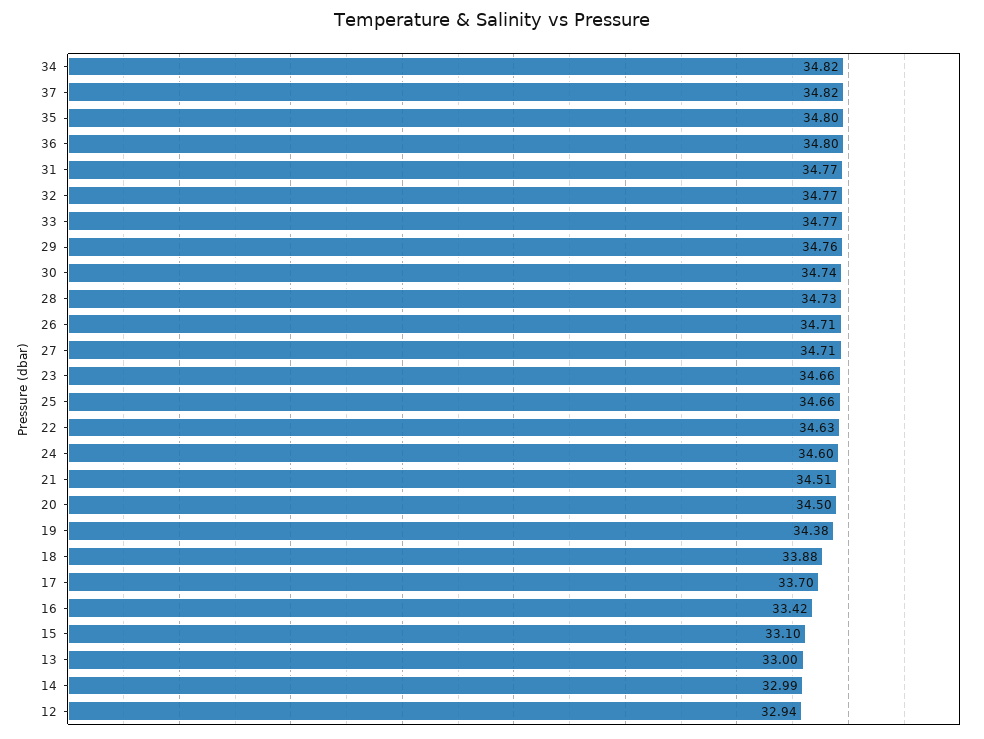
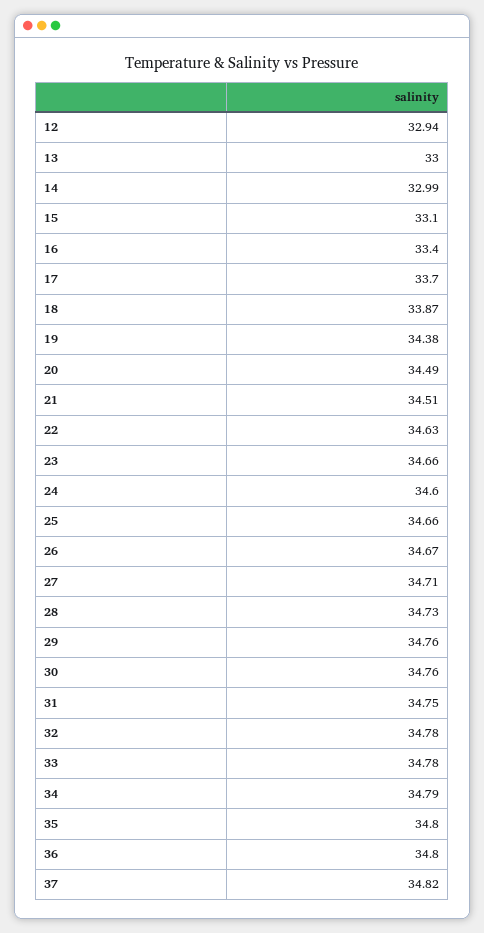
  {
-   "34": 34.82,
+   "34": 34.79,
    "37": 34.82,
    "35": 34.8,
    "36": 34.8,
-   "31": 34.77,
+   "31": 34.75,
-   "32": 34.77,
+   "32": 34.78,
-   "33": 34.77,
+   "33": 34.78,
    "29": 34.76,
-   "30": 34.74,
+   "30": 34.76,
    "28": 34.73,
-   "26": 34.71,
+   "26": 34.67,
    "27": 34.71,
    "23": 34.66,
    "25": 34.66,
    "22": 34.63,
    "24": 34.6,
    "21": 34.51,
-   "20": 34.5,
+   "20": 34.49,
    "19": 34.38,
-   "18": 33.88,
+   "18": 33.87,
    "17": 33.7,
-   "16": 33.42,
+   "16": 33.4,
    "15": 33.1,
    "13": 33,
    "14": 32.99,
    "12": 32.94
  }

